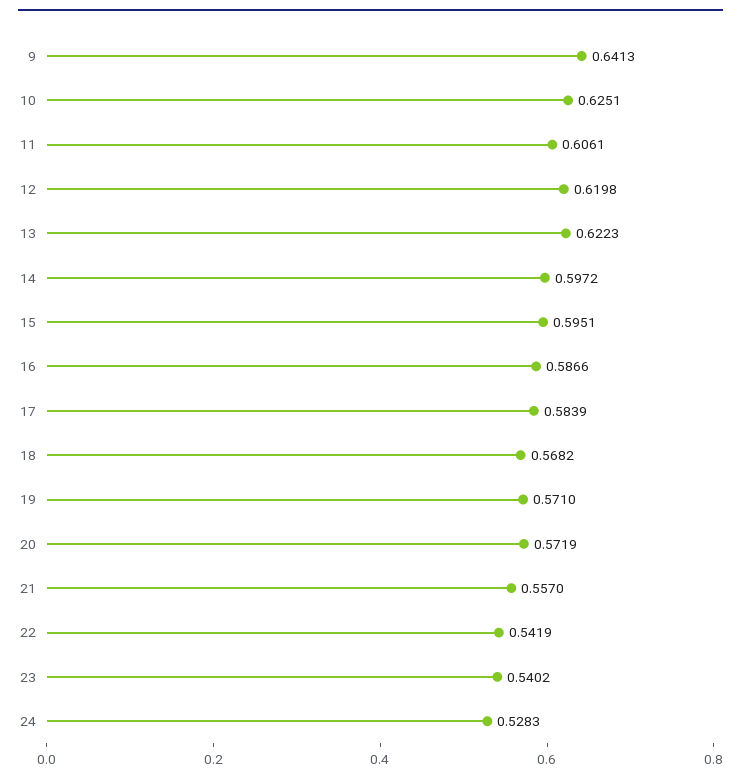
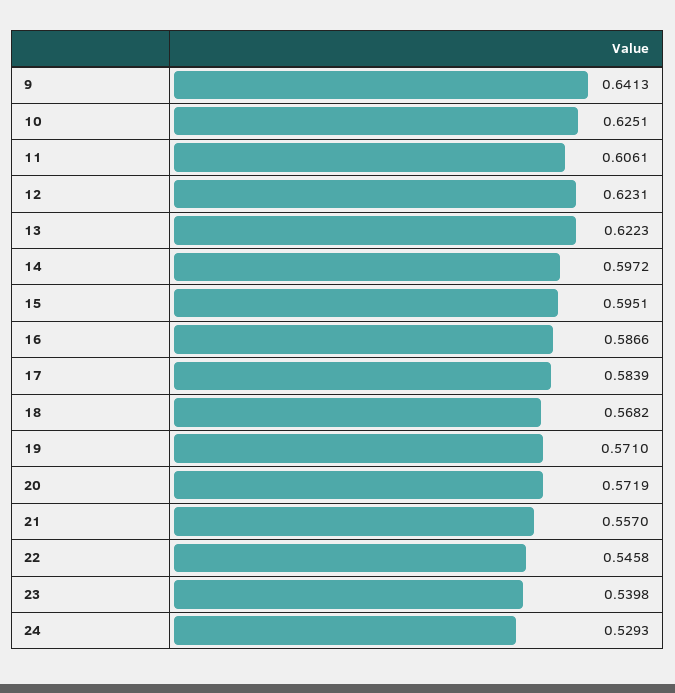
  {
    "9": 0.6413,
    "10": 0.6251,
    "11": 0.6061,
-   "12": 0.6198,
+   "12": 0.6231,
    "13": 0.6223,
    "14": 0.5972,
    "15": 0.5951,
    "16": 0.5866,
    "17": 0.5839,
    "18": 0.5682,
    "19": 0.571,
    "20": 0.5719,
    "21": 0.557,
-   "22": 0.5419,
+   "22": 0.5458,
-   "23": 0.5402,
+   "23": 0.5398,
-   "24": 0.5283
+   "24": 0.5293
  }

